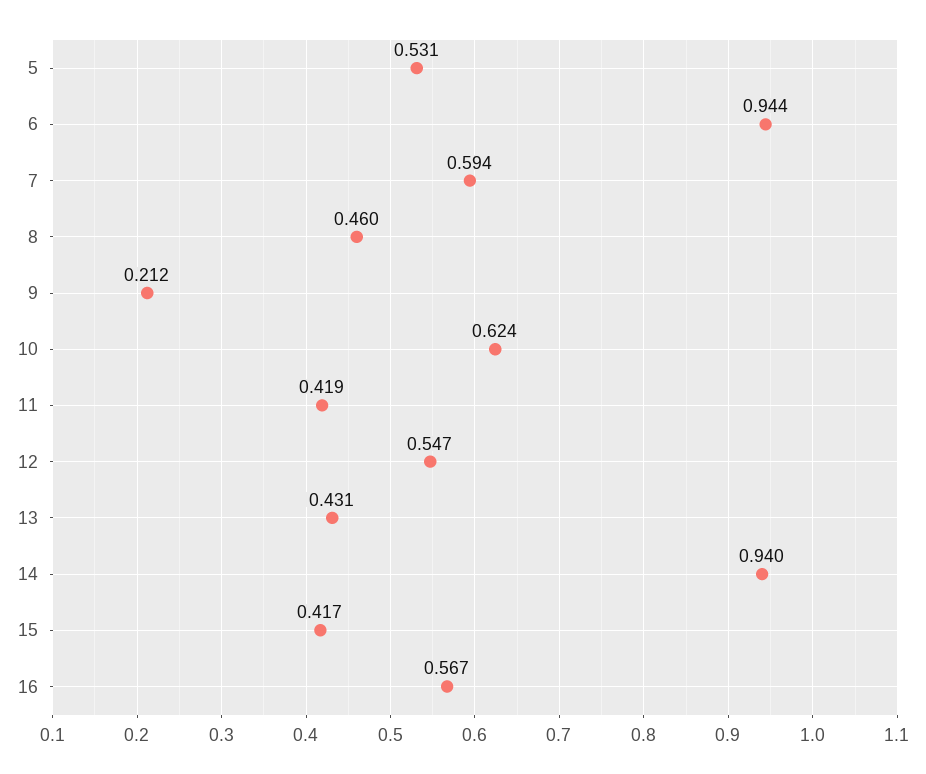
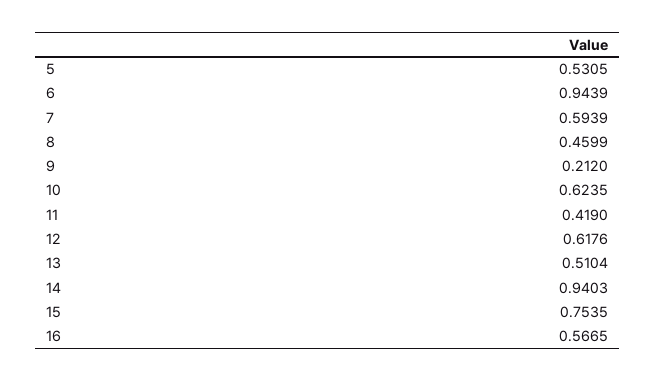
  {
    "5": 0.5305,
    "6": 0.9439,
    "7": 0.5939,
    "8": 0.4599,
    "9": 0.212,
    "10": 0.6235,
    "11": 0.419,
-   "12": 0.547,
+   "12": 0.6176,
-   "13": 0.431,
+   "13": 0.5104,
    "14": 0.9403,
-   "15": 0.417,
+   "15": 0.7535,
    "16": 0.5665
  }

